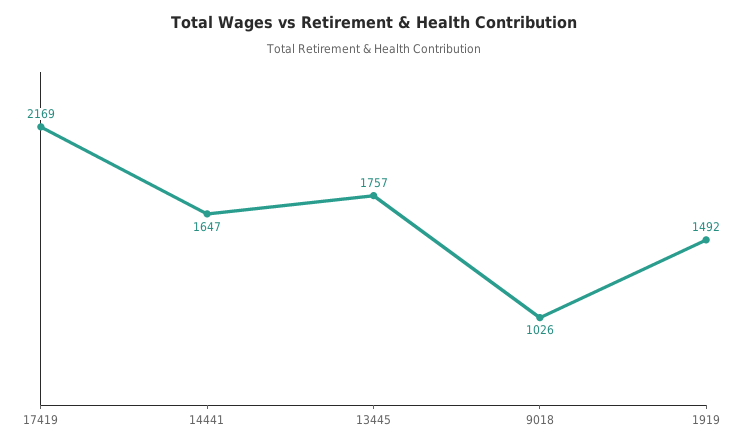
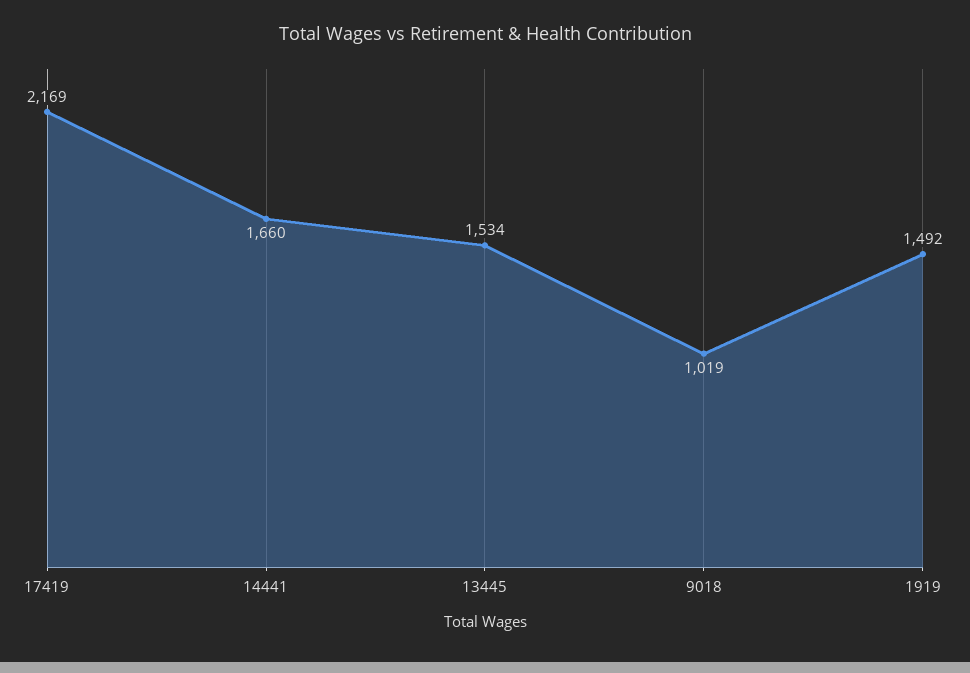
  {
    "17419": 2169,
-   "14441": 1647,
+   "14441": 1660,
-   "13445": 1757,
+   "13445": 1534,
-   "9018": 1026,
+   "9018": 1019,
    "1919": 1492
  }

